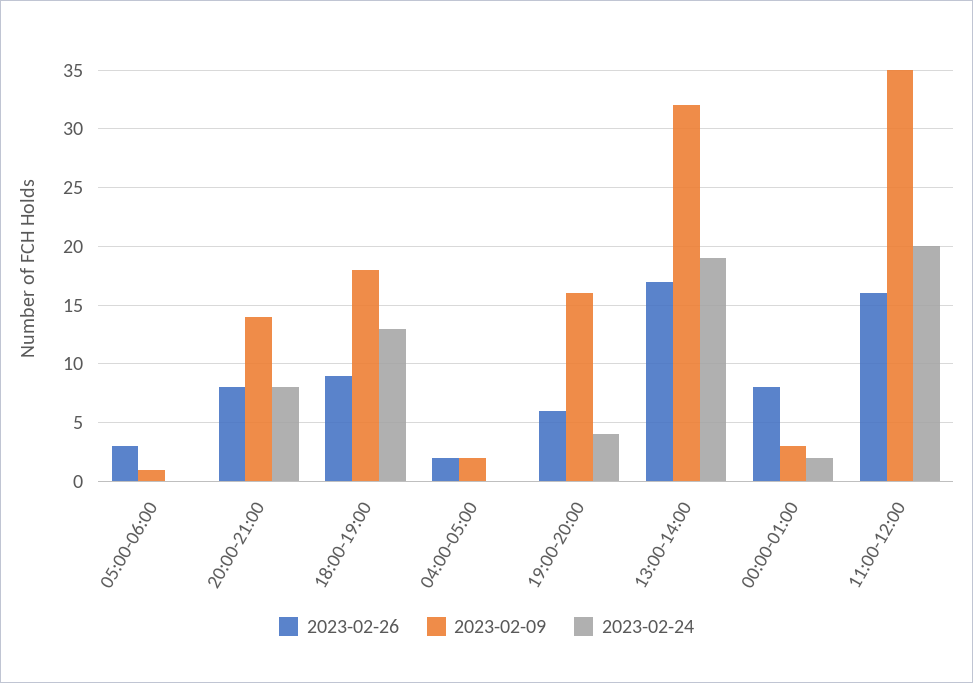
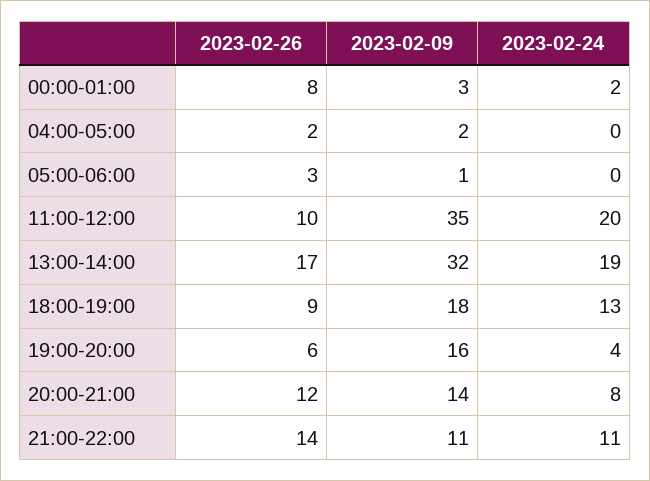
  {
    "2023-02-26": {
      "05:00-06:00": 3,
-     "20:00-21:00": 8,
+     "20:00-21:00": 12,
      "18:00-19:00": 9,
      "04:00-05:00": 2,
      "19:00-20:00": 6,
      "13:00-14:00": 17,
      "00:00-01:00": 8,
-     "11:00-12:00": 16
+     "11:00-12:00": 10,
+     "21:00-22:00": 14
    },
    "2023-02-09": {
      "05:00-06:00": 1,
      "20:00-21:00": 14,
      "18:00-19:00": 18,
      "04:00-05:00": 2,
      "19:00-20:00": 16,
      "13:00-14:00": 32,
      "00:00-01:00": 3,
-     "11:00-12:00": 35
+     "11:00-12:00": 35,
+     "21:00-22:00": 11
    },
    "2023-02-24": {
      "05:00-06:00": 0,
      "20:00-21:00": 8,
      "18:00-19:00": 13,
      "04:00-05:00": 0,
      "19:00-20:00": 4,
      "13:00-14:00": 19,
      "00:00-01:00": 2,
-     "11:00-12:00": 20
+     "11:00-12:00": 20,
+     "21:00-22:00": 11
    }
  }

